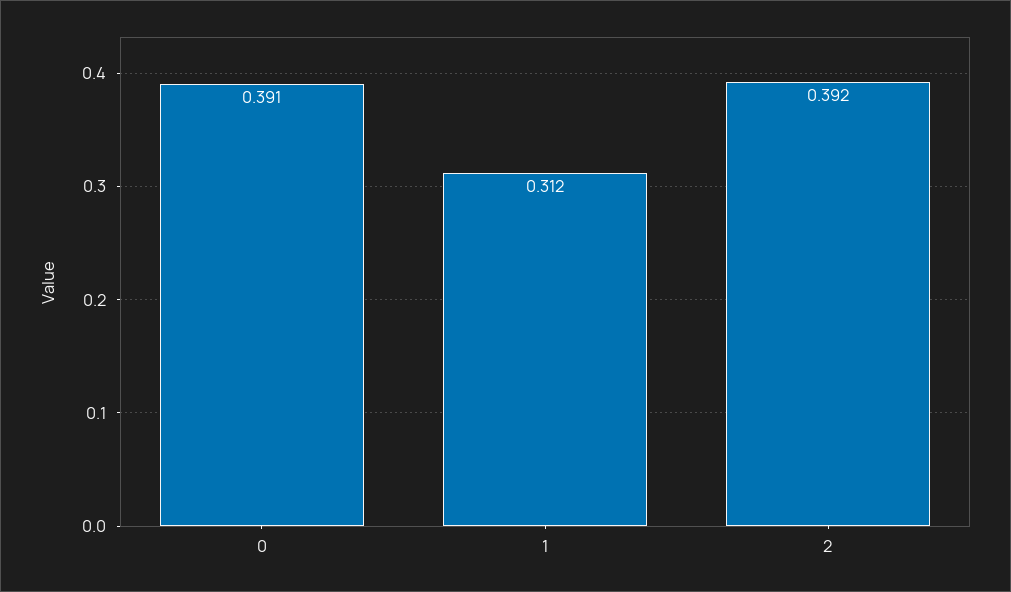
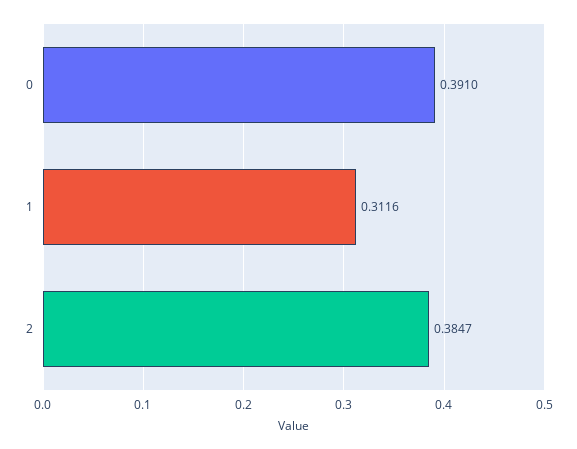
  {
    "0": 0.391,
    "1": 0.3116,
-   "2": 0.392
+   "2": 0.3847
  }

